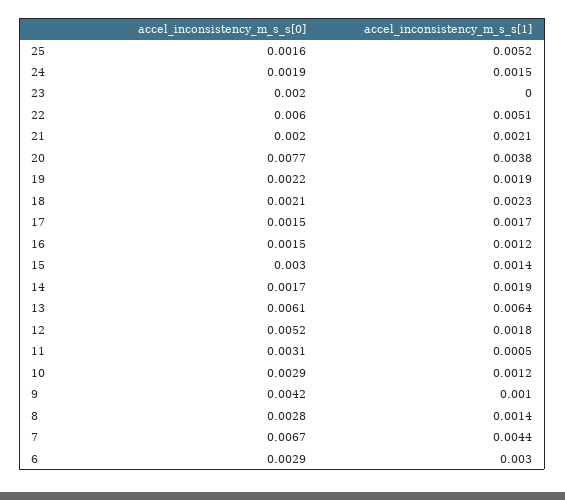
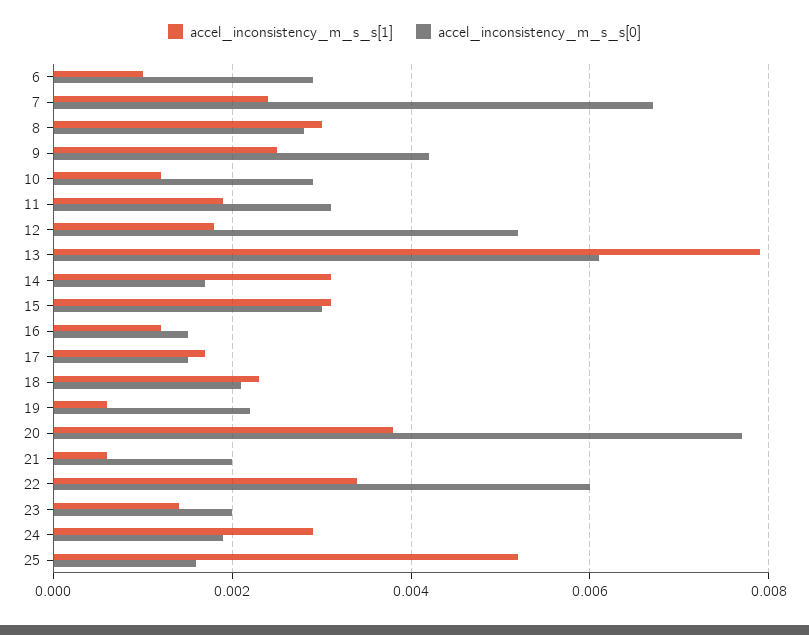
  {
    "accel_inconsistency_m_s_s[0]": {
      "25": 0.0016,
      "24": 0.0019,
      "23": 0.002,
      "22": 0.006,
      "21": 0.002,
      "20": 0.0077,
      "19": 0.0022,
      "18": 0.0021,
      "17": 0.0015,
      "16": 0.0015,
      "15": 0.003,
      "14": 0.0017,
      "13": 0.0061,
      "12": 0.0052,
      "11": 0.0031,
      "10": 0.0029,
      "9": 0.0042,
      "8": 0.0028,
      "7": 0.0067,
      "6": 0.0029
    },
    "accel_inconsistency_m_s_s[1]": {
      "25": 0.0052,
-     "24": 0.0015,
+     "24": 0.003,
-     "23": 0,
+     "23": 0.0015,
-     "22": 0.0051,
+     "22": 0.0035,
-     "21": 0.0021,
+     "21": 0.0005,
      "20": 0.0038,
-     "19": 0.0019,
+     "19": 0.0005,
      "18": 0.0023,
      "17": 0.0017,
      "16": 0.0012,
-     "15": 0.0014,
+     "15": 0.003,
-     "14": 0.0019,
+     "14": 0.003,
-     "13": 0.0064,
+     "13": 0.008,
      "12": 0.0018,
-     "11": 0.0005,
+     "11": 0.002,
      "10": 0.0012,
-     "9": 0.001,
+     "9": 0.0025,
-     "8": 0.0014,
+     "8": 0.003,
-     "7": 0.0044,
+     "7": 0.0025,
-     "6": 0.003
+     "6": 0.001
    }
  }

